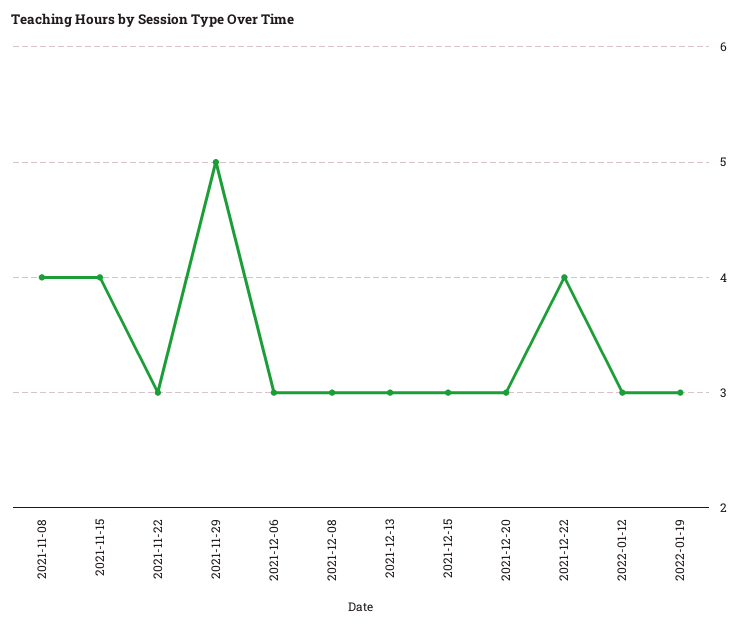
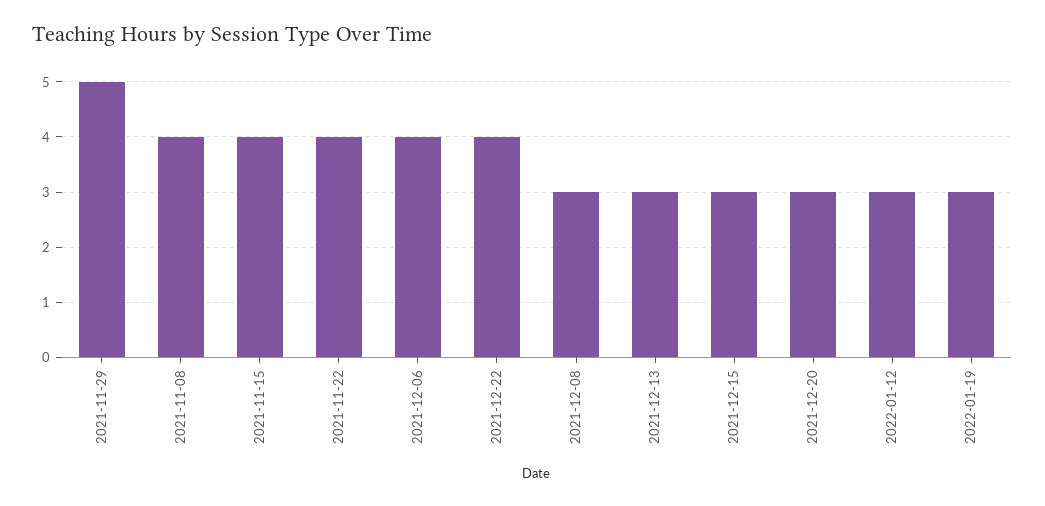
  {
    "2021-11-08": 4,
    "2021-11-15": 4,
-   "2021-11-22": 3,
+   "2021-11-22": 4,
    "2021-11-29": 5,
-   "2021-12-06": 3,
+   "2021-12-06": 4,
    "2021-12-08": 3,
    "2021-12-13": 3,
    "2021-12-15": 3,
    "2021-12-20": 3,
    "2021-12-22": 4,
    "2022-01-12": 3,
    "2022-01-19": 3
  }

